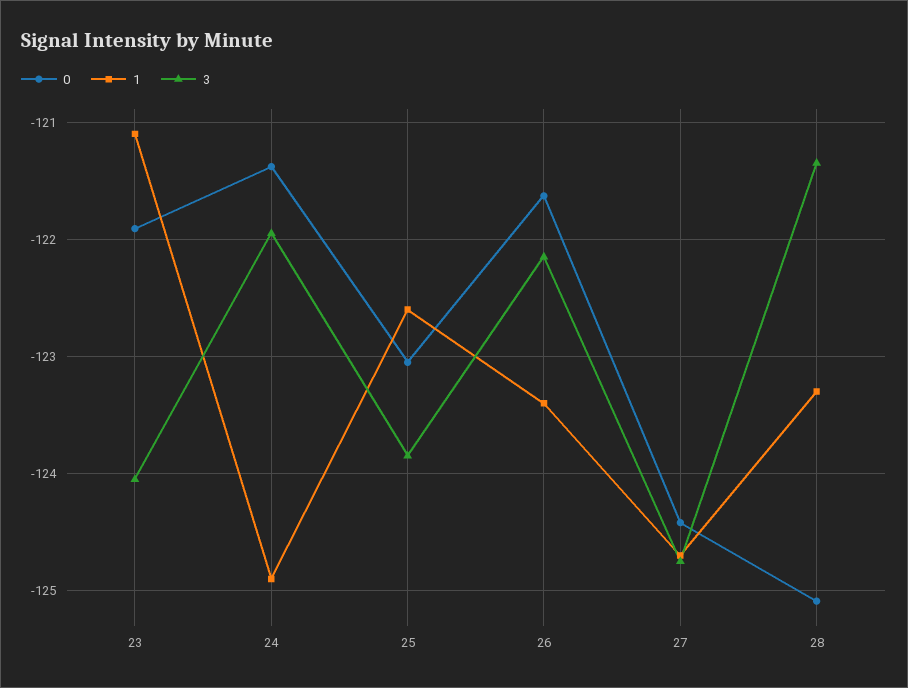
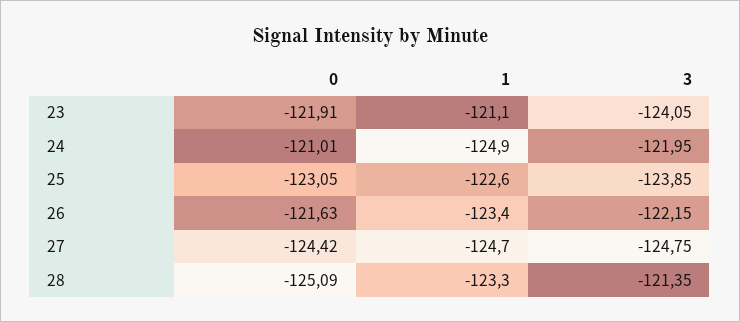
  {
    "0": {
      "23": -121.91,
-     "24": -121.4,
+     "24": -121.01,
      "25": -123.05,
      "26": -121.63,
      "27": -124.42,
      "28": -125.09
    },
    "1": {
      "23": -121.1,
      "24": -124.9,
      "25": -122.6,
      "26": -123.4,
      "27": -124.7,
      "28": -123.3
    },
    "3": {
      "23": -124.05,
      "24": -121.95,
      "25": -123.85,
      "26": -122.15,
      "27": -124.75,
      "28": -121.35
    }
  }

